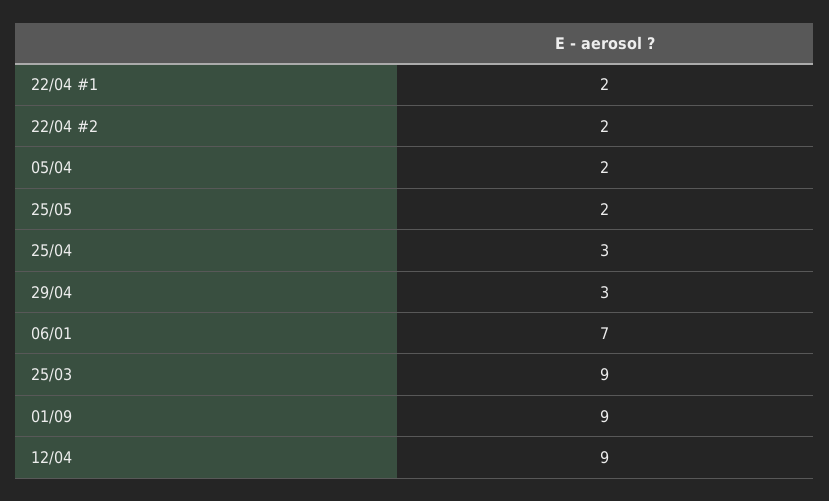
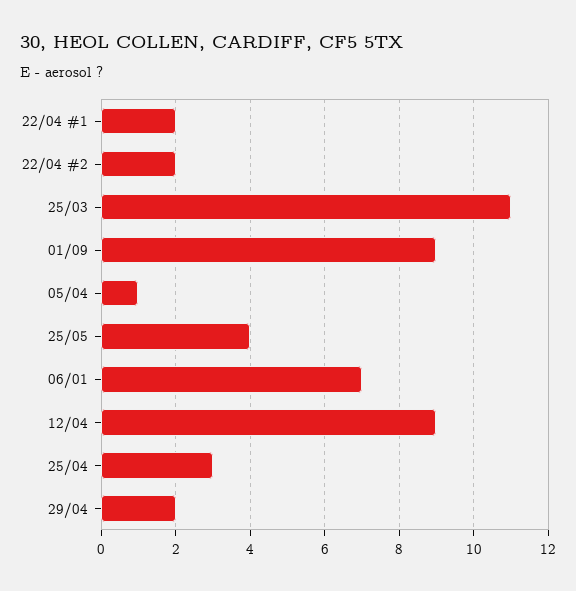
  {
    "22/04 #1": 2,
    "22/04 #2": 2,
-   "05/04": 2,
+   "05/04": 1,
-   "25/05": 2,
+   "25/05": 4,
    "25/04": 3,
-   "29/04": 3,
+   "29/04": 2,
    "06/01": 7,
-   "25/03": 9,
+   "25/03": 11,
    "01/09": 9,
    "12/04": 9
  }

